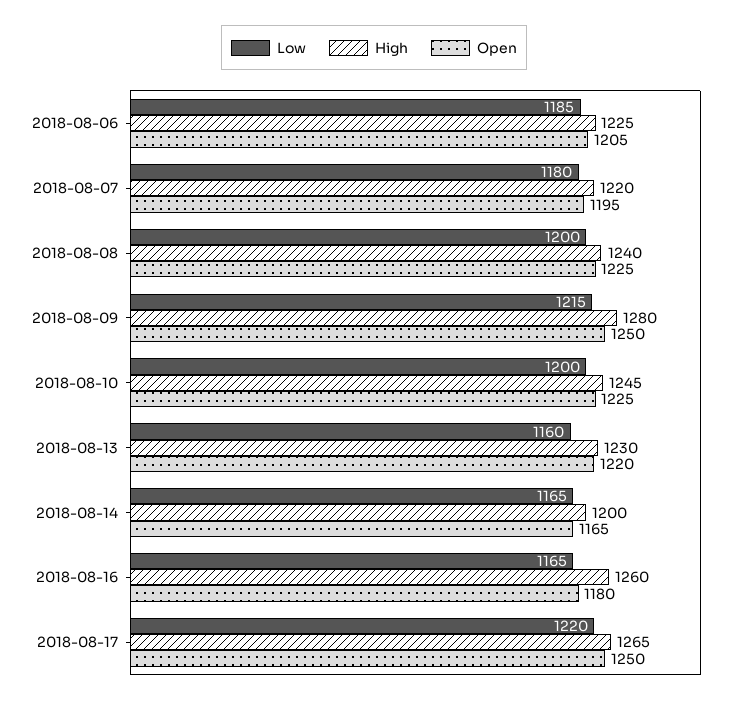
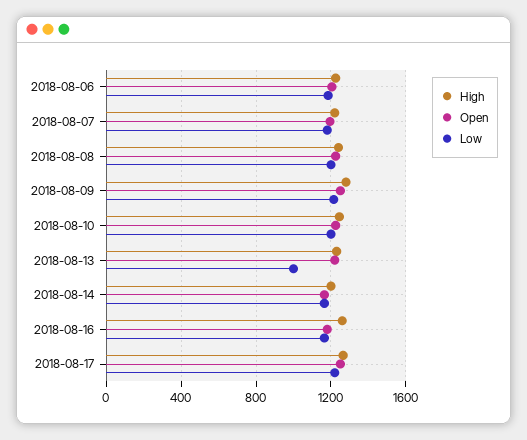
  {
    "Low": {
      "2018-08-06": 1185,
      "2018-08-07": 1180,
      "2018-08-08": 1200,
      "2018-08-09": 1215,
      "2018-08-10": 1200,
-     "2018-08-13": 1160,
+     "2018-08-13": 1000,
      "2018-08-14": 1165,
      "2018-08-16": 1165,
      "2018-08-17": 1220
    },
    "High": {
      "2018-08-06": 1225,
      "2018-08-07": 1220,
      "2018-08-08": 1240,
      "2018-08-09": 1280,
      "2018-08-10": 1245,
      "2018-08-13": 1230,
      "2018-08-14": 1200,
      "2018-08-16": 1260,
      "2018-08-17": 1265
    },
    "Open": {
      "2018-08-06": 1205,
      "2018-08-07": 1195,
      "2018-08-08": 1225,
      "2018-08-09": 1250,
      "2018-08-10": 1225,
      "2018-08-13": 1220,
      "2018-08-14": 1165,
      "2018-08-16": 1180,
      "2018-08-17": 1250
    }
  }

